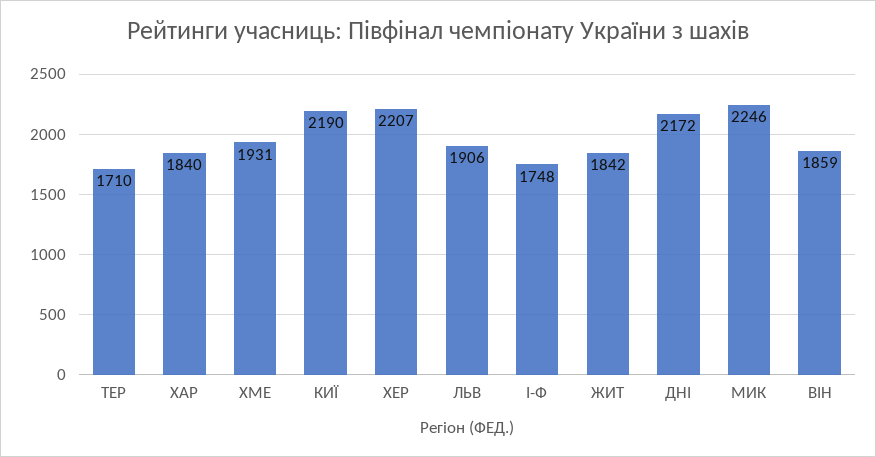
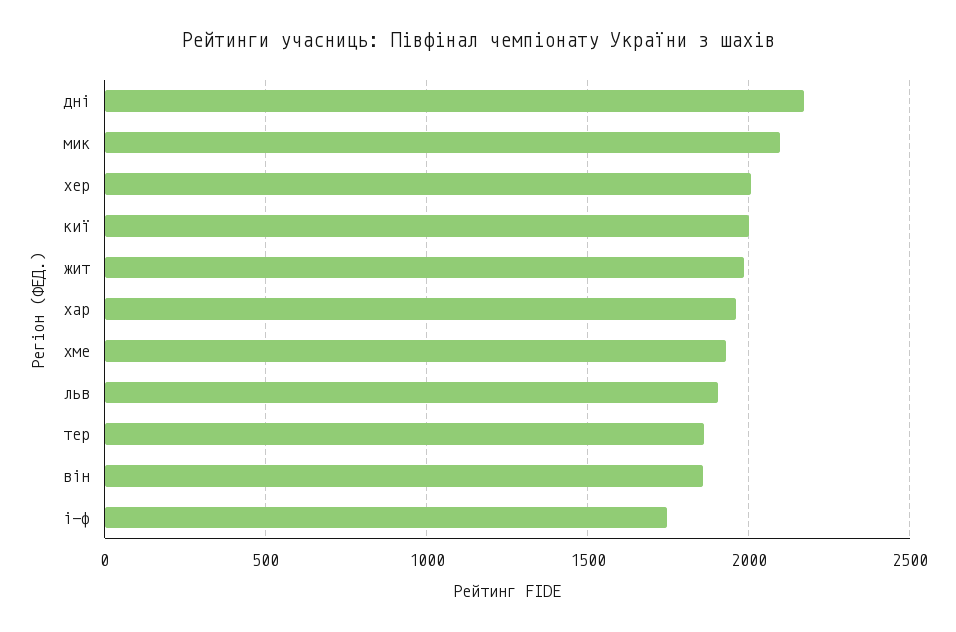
  {
-   "ТЕР": 1710,
+   "ТЕР": 1850,
-   "ХАР": 1840,
+   "ХАР": 1950,
    "ХМЕ": 1931,
-   "КИЇ": 2190,
+   "КИЇ": 2000,
-   "ХЕР": 2207,
+   "ХЕР": 2000,
    "ЛЬВ": 1906,
    "I-Ф": 1748,
-   "ЖИТ": 1842,
+   "ЖИТ": 2000,
    "ДНI": 2172,
-   "МИК": 2246,
+   "МИК": 2100,
    "ВIН": 1859
  }

